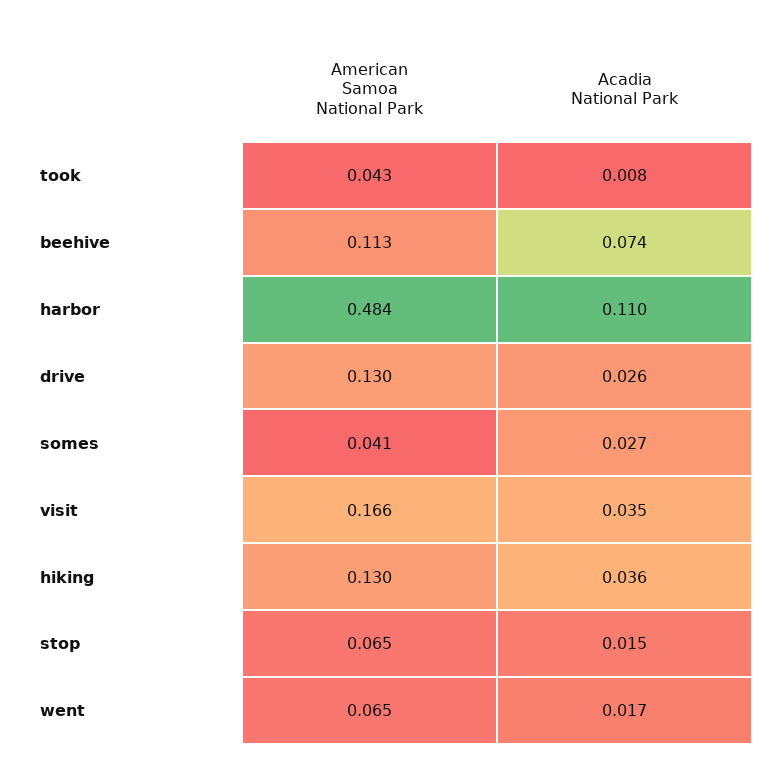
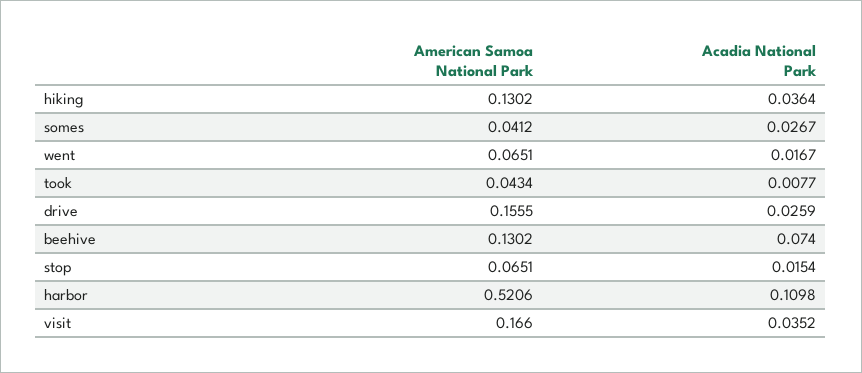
  {
    "American Samoa National Park": {
      "took": 0.0434,
-     "beehive": 0.113,
+     "beehive": 0.1302,
-     "harbor": 0.484,
+     "harbor": 0.5206,
-     "drive": 0.13,
+     "drive": 0.1555,
      "somes": 0.0412,
      "visit": 0.166,
      "hiking": 0.1302,
      "stop": 0.0651,
      "went": 0.0651
    },
    "Acadia National Park": {
      "took": 0.0077,
      "beehive": 0.074,
      "harbor": 0.1098,
      "drive": 0.0259,
      "somes": 0.0267,
      "visit": 0.0352,
      "hiking": 0.0364,
      "stop": 0.0154,
      "went": 0.0167
    }
  }

